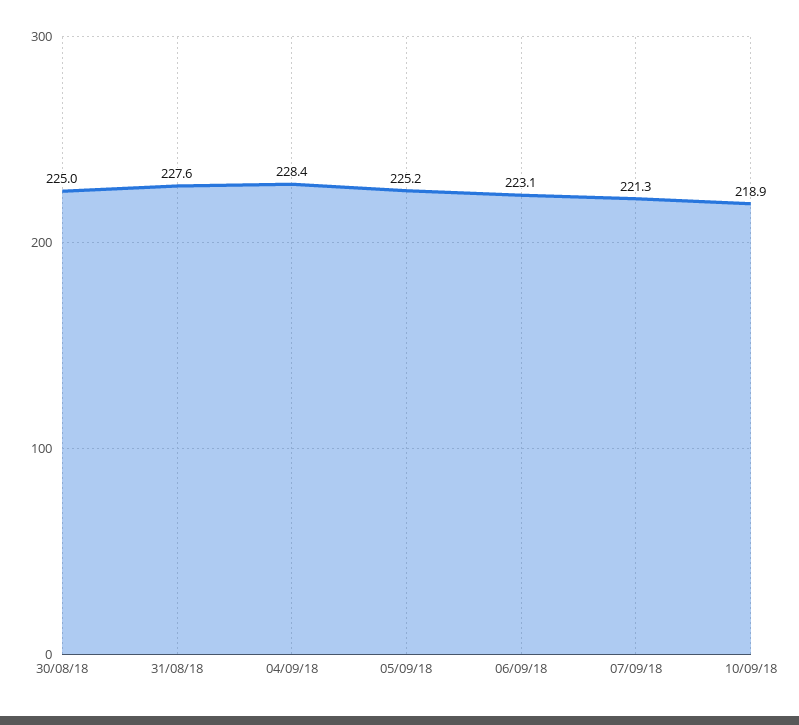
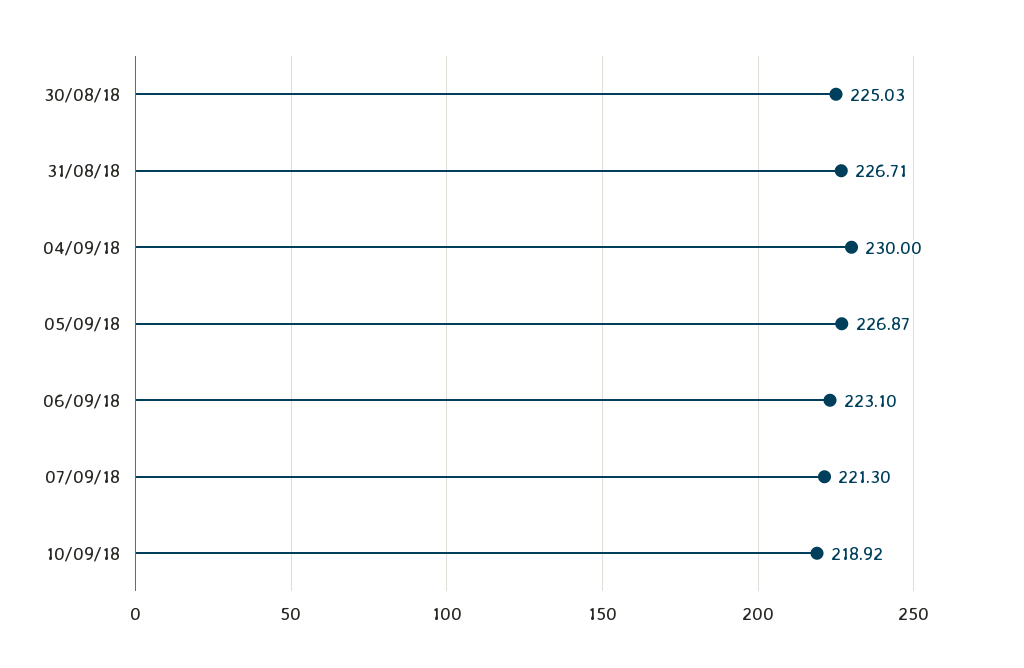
  {
    "30/08/18": 225.03,
-   "31/08/18": 227.6,
+   "31/08/18": 226.71,
-   "04/09/18": 228.4,
+   "04/09/18": 230,
-   "05/09/18": 225.2,
+   "05/09/18": 226.87,
    "06/09/18": 223.1,
    "07/09/18": 221.3,
    "10/09/18": 218.92
  }

